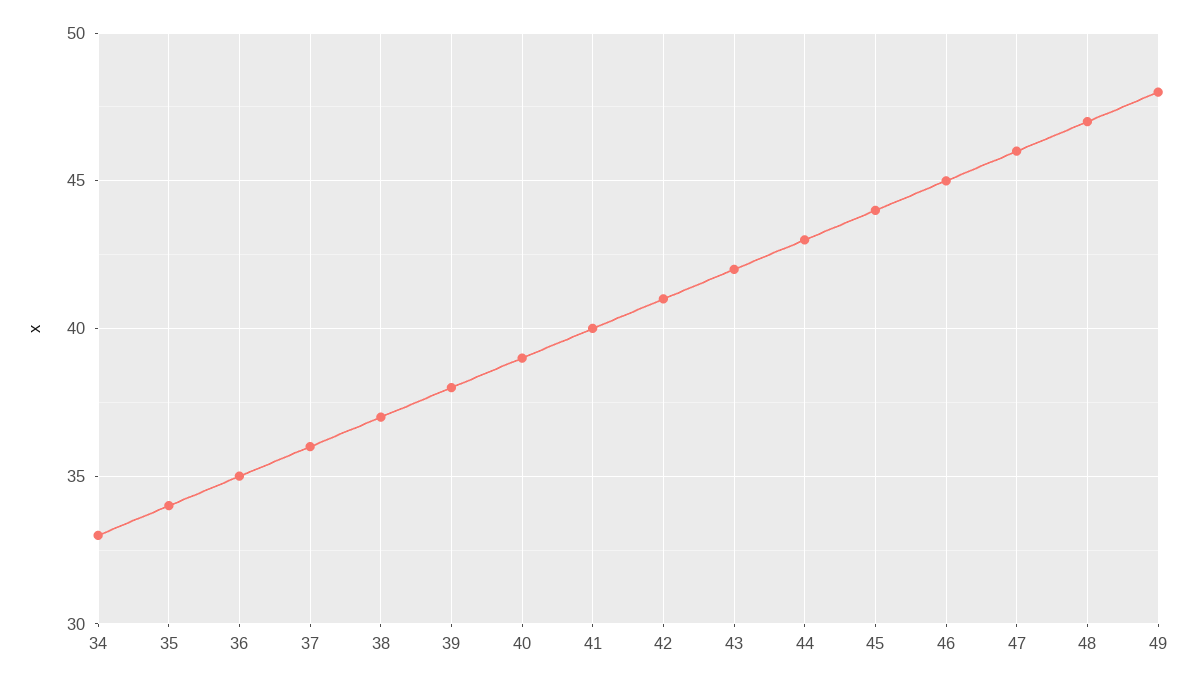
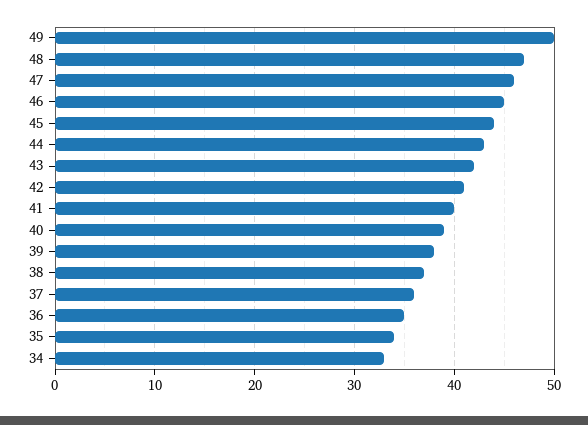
  {
    "34": 33,
    "35": 34,
    "36": 35,
    "37": 36,
    "38": 37,
    "39": 38,
    "40": 39,
    "41": 40,
    "42": 41,
    "43": 42,
    "44": 43,
    "45": 44,
    "46": 45,
    "47": 46,
    "48": 47,
-   "49": 48
+   "49": 50
  }

